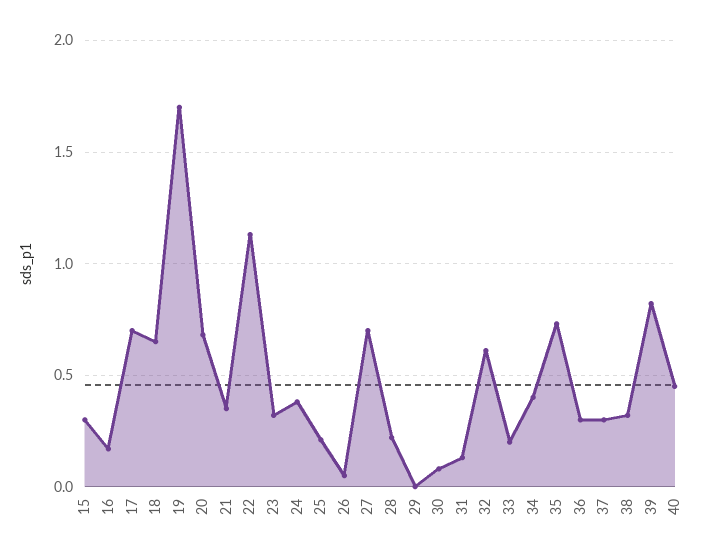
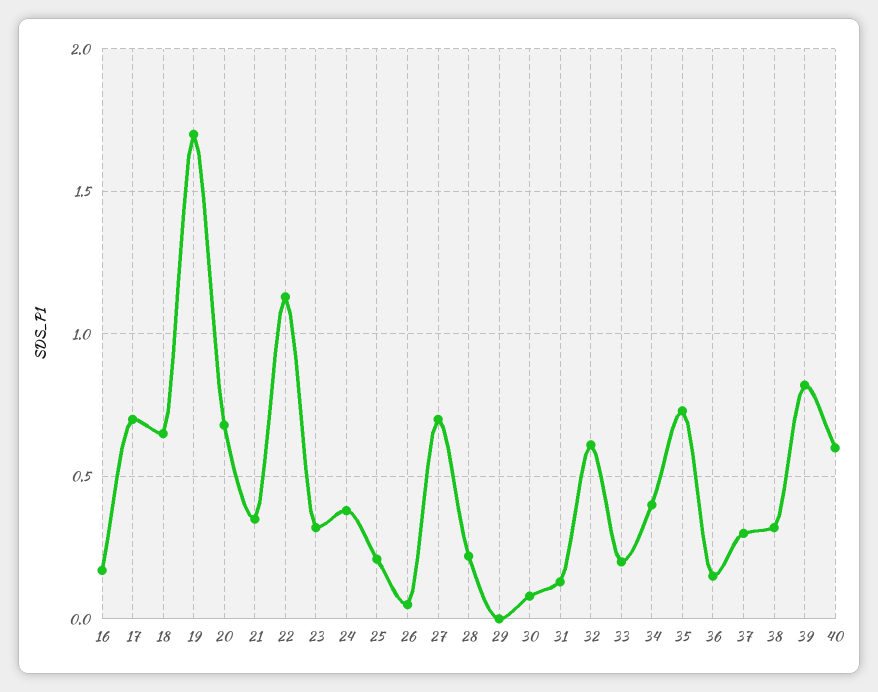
  {
-   "15": 0.3,
    "16": 0.15,
    "17": 0.7,
    "18": 0.65,
    "19": 1.7,
    "20": 0.7,
    "21": 0.35,
    "22": 1.15,
    "23": 0.3,
    "24": 0.4,
    "25": 0.2,
    "26": 0.05,
    "27": 0.7,
    "28": 0.2,
    "29": 0,
    "30": 0.1,
    "31": 0.15,
    "32": 0.6,
    "33": 0.2,
    "34": 0.4,
    "35": 0.75,
-   "36": 0.3,
+   "36": 0.15,
    "37": 0.3,
    "38": 0.3,
    "39": 0.8,
-   "40": 0.45
+   "40": 0.6
  }

